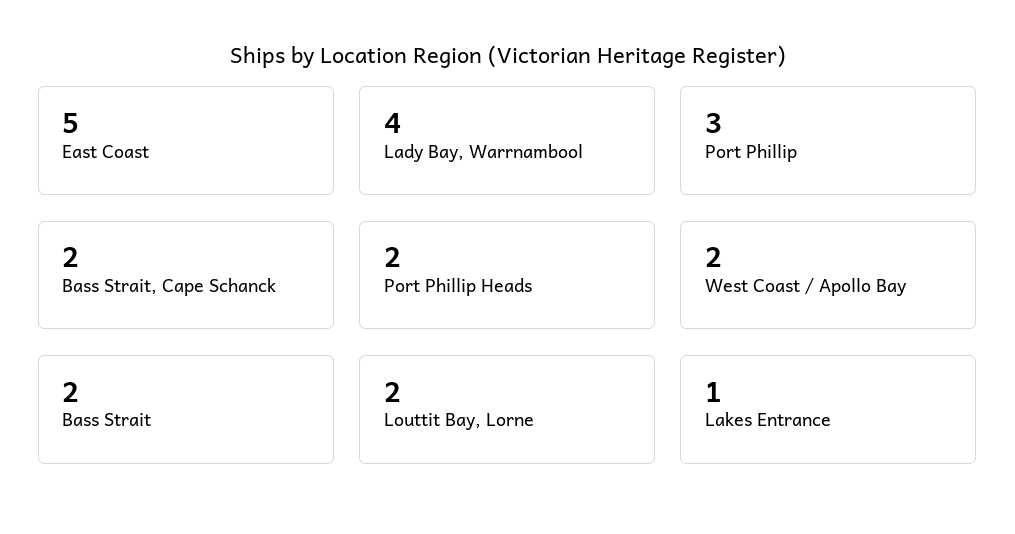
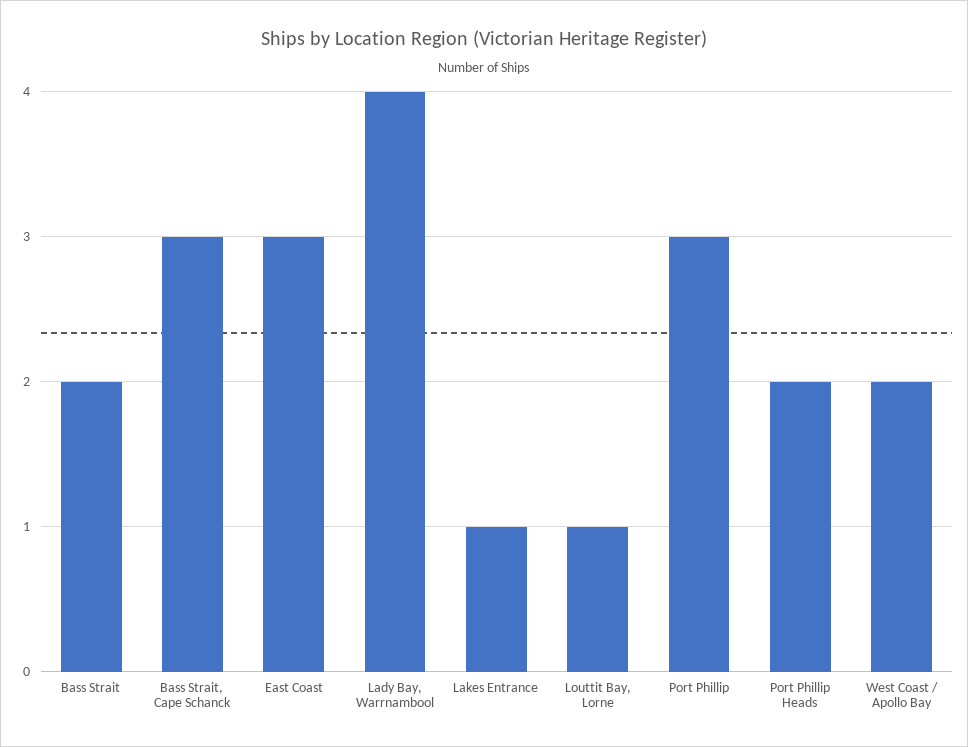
  {
-   "East Coast": 5,
+   "East Coast": 3,
    "Lady Bay, Warrnambool": 4,
    "Port Phillip": 3,
-   "Bass Strait, Cape Schanck": 2,
+   "Bass Strait, Cape Schanck": 3,
    "Port Phillip Heads": 2,
    "West Coast / Apollo Bay": 2,
    "Bass Strait": 2,
-   "Louttit Bay, Lorne": 2,
+   "Louttit Bay, Lorne": 1,
    "Lakes Entrance": 1
  }

